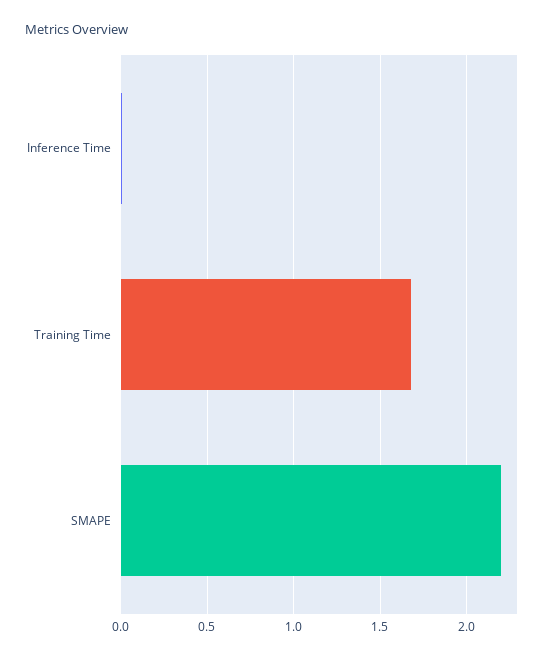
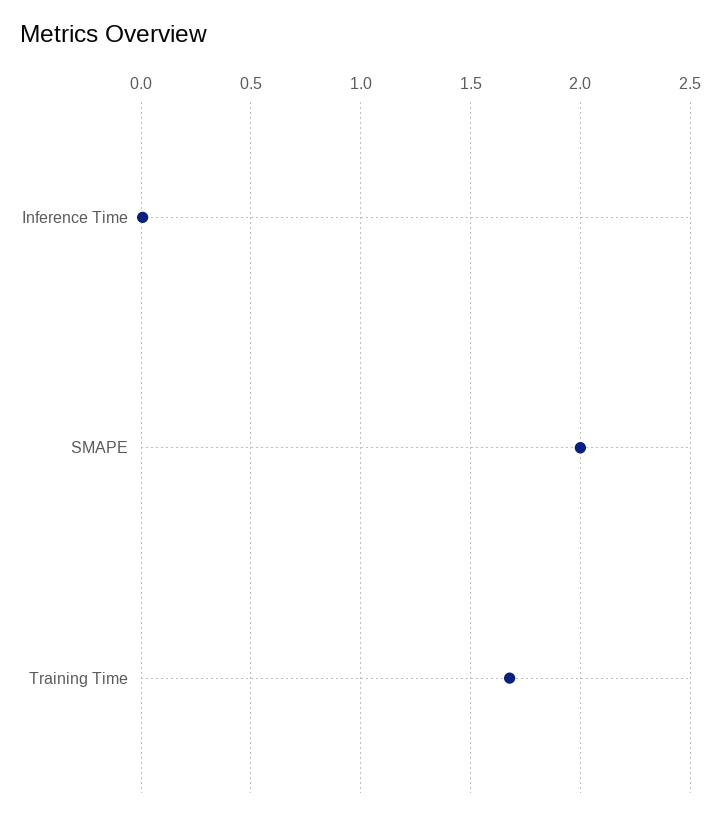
  {
    "Inference Time": 0,
    "Training Time": 1.7,
-   "SMAPE": 2.2
+   "SMAPE": 2
  }

